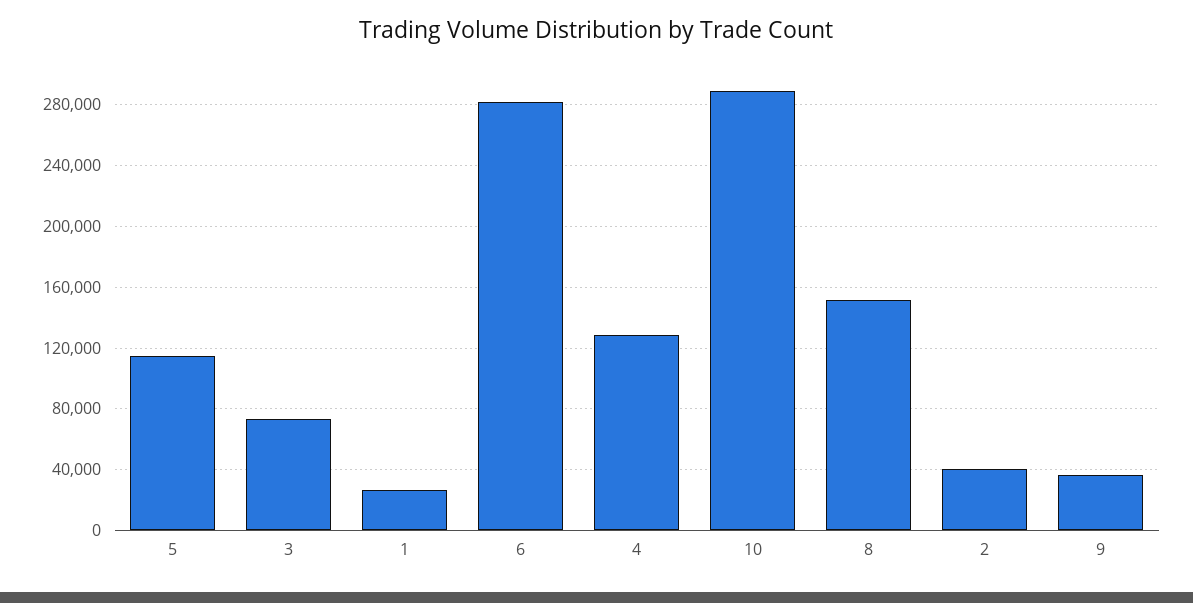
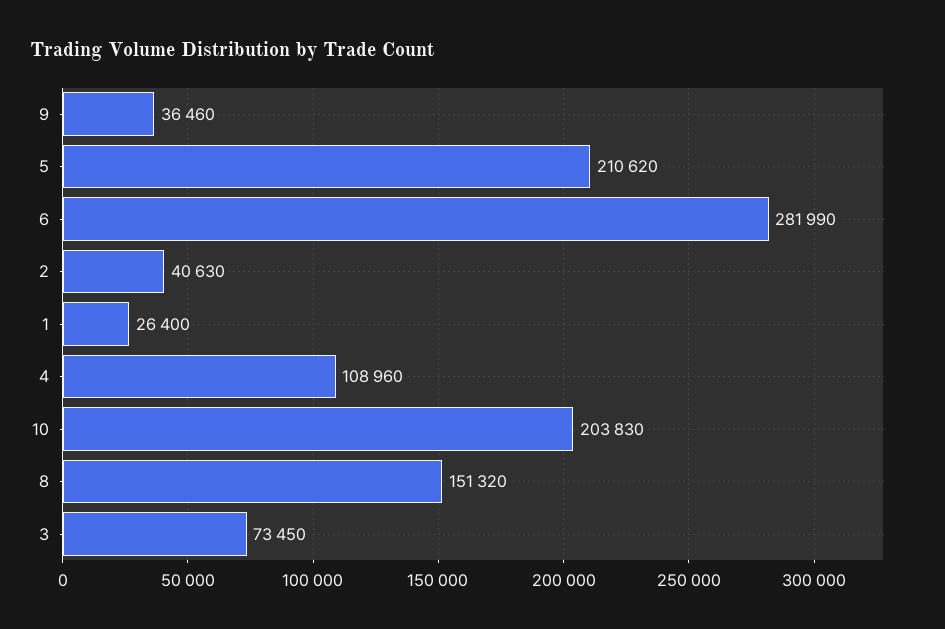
  {
-   "5": 115000,
+   "5": 210620,
    "3": 73450,
    "1": 26400,
    "6": 281990,
-   "4": 130000,
+   "4": 108960,
-   "10": 290000,
+   "10": 203830,
    "8": 151320,
    "2": 40630,
    "9": 36460
  }

